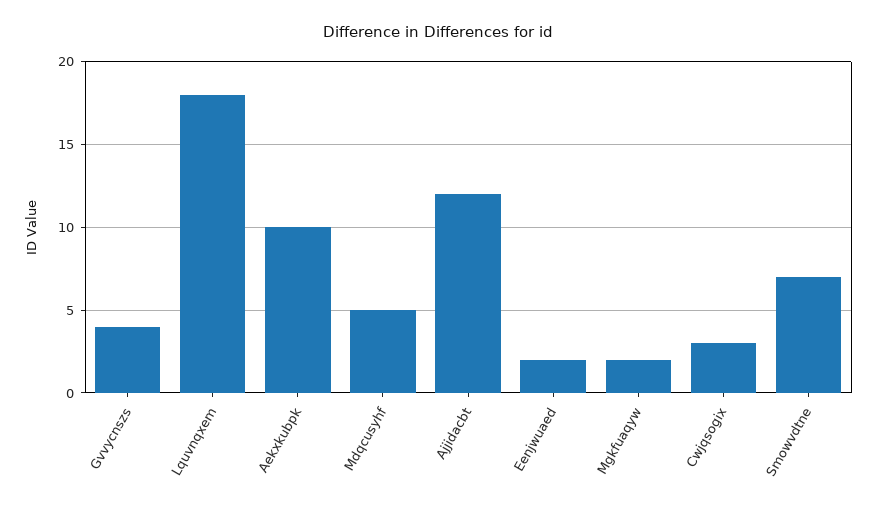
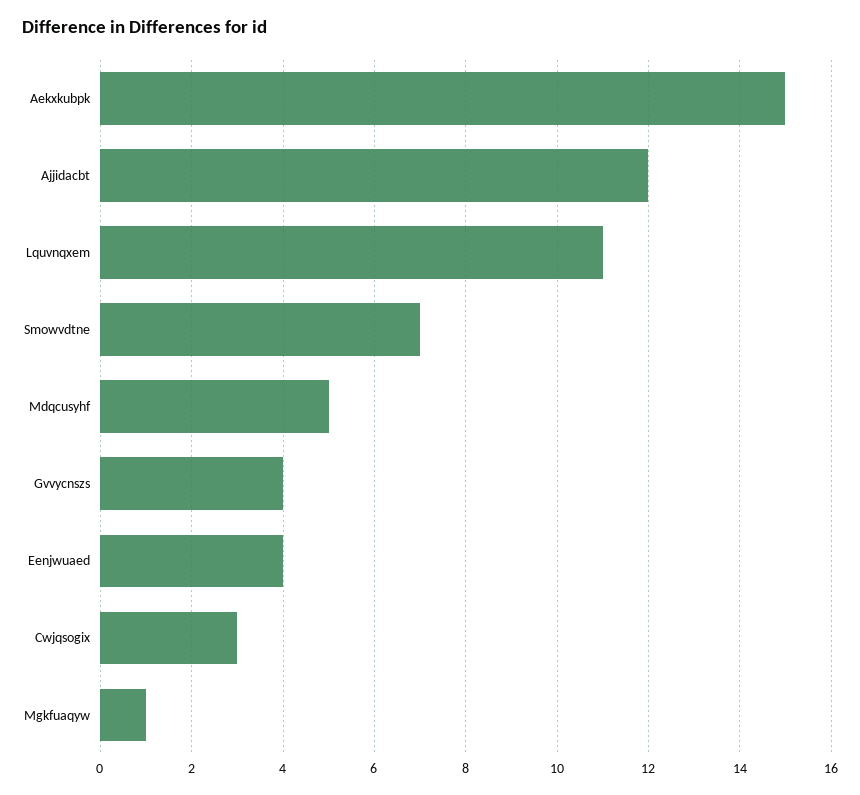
  {
    "Gvvycnszs": 4,
-   "Lquvnqxem": 18,
+   "Lquvnqxem": 11,
-   "Aekxkubpk": 10,
+   "Aekxkubpk": 15,
    "Mdqcusyhf": 5,
    "Ajjidacbt": 12,
-   "Eenjwuaed": 2,
+   "Eenjwuaed": 4,
-   "Mgkfuaqyw": 2,
+   "Mgkfuaqyw": 1,
    "Cwjqsogix": 3,
    "Smowvdtne": 7
  }

